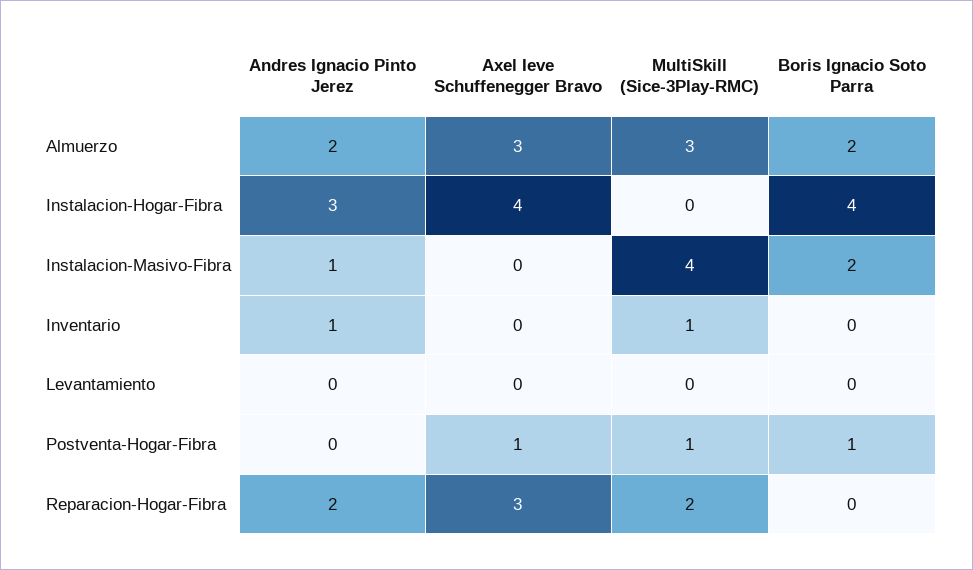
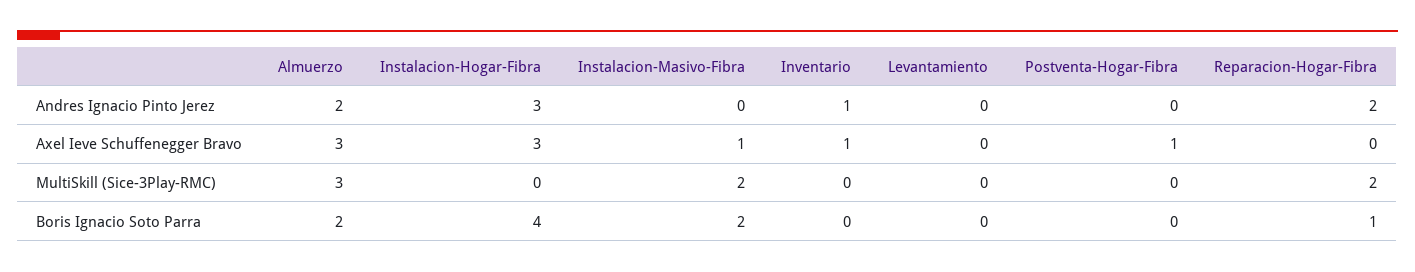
  {
    "Andres Ignacio Pinto Jerez": {
      "Almuerzo": 2,
      "Instalacion-Hogar-Fibra": 3,
-     "Instalacion-Masivo-Fibra": 1,
+     "Instalacion-Masivo-Fibra": 0,
      "Inventario": 1,
      "Levantamiento": 0,
      "Postventa-Hogar-Fibra": 0,
      "Reparacion-Hogar-Fibra": 2
    },
    "Axel Ieve Schuffenegger Bravo": {
      "Almuerzo": 3,
-     "Instalacion-Hogar-Fibra": 4,
+     "Instalacion-Hogar-Fibra": 3,
-     "Instalacion-Masivo-Fibra": 0,
+     "Instalacion-Masivo-Fibra": 1,
-     "Inventario": 0,
+     "Inventario": 1,
      "Levantamiento": 0,
      "Postventa-Hogar-Fibra": 1,
-     "Reparacion-Hogar-Fibra": 3
+     "Reparacion-Hogar-Fibra": 0
    },
    "MultiSkill (Sice-3Play-RMC)": {
      "Almuerzo": 3,
      "Instalacion-Hogar-Fibra": 0,
-     "Instalacion-Masivo-Fibra": 4,
+     "Instalacion-Masivo-Fibra": 2,
-     "Inventario": 1,
+     "Inventario": 0,
      "Levantamiento": 0,
-     "Postventa-Hogar-Fibra": 1,
+     "Postventa-Hogar-Fibra": 0,
      "Reparacion-Hogar-Fibra": 2
    },
    "Boris Ignacio Soto Parra": {
      "Almuerzo": 2,
      "Instalacion-Hogar-Fibra": 4,
      "Instalacion-Masivo-Fibra": 2,
      "Inventario": 0,
      "Levantamiento": 0,
-     "Postventa-Hogar-Fibra": 1,
+     "Postventa-Hogar-Fibra": 0,
-     "Reparacion-Hogar-Fibra": 0
+     "Reparacion-Hogar-Fibra": 1
    }
  }

